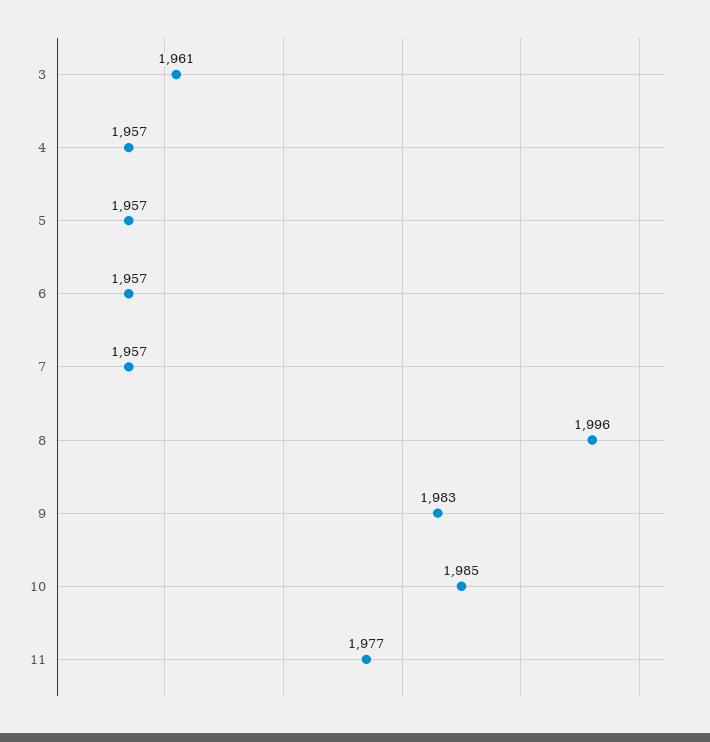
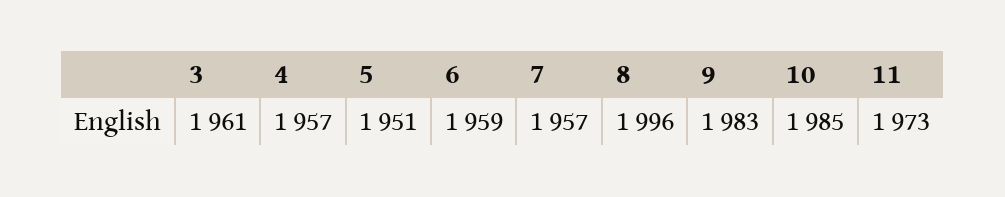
  {
    "3": 1961,
    "4": 1957,
-   "5": 1957,
+   "5": 1951,
-   "6": 1957,
+   "6": 1959,
    "7": 1957,
    "8": 1996,
    "9": 1983,
    "10": 1985,
-   "11": 1977
+   "11": 1973
  }

